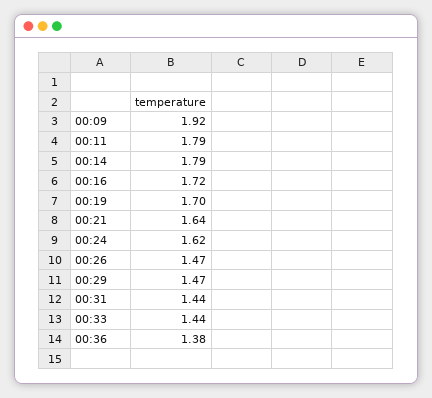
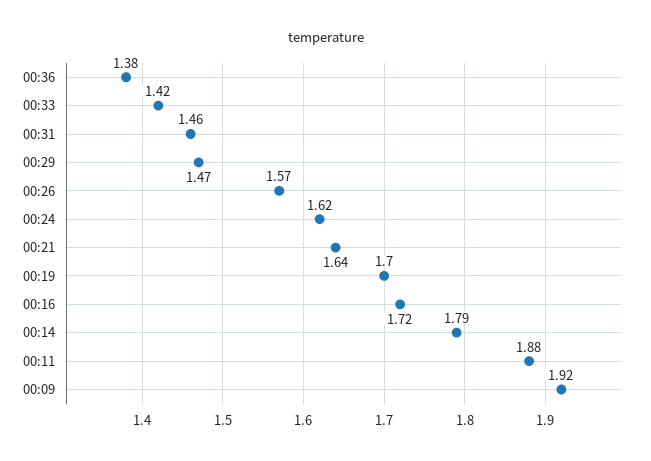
  {
    "00:09": 1.92,
-   "00:11": 1.79,
+   "00:11": 1.88,
    "00:14": 1.79,
    "00:16": 1.72,
    "00:19": 1.7,
    "00:21": 1.64,
    "00:24": 1.62,
-   "00:26": 1.47,
+   "00:26": 1.57,
    "00:29": 1.47,
-   "00:31": 1.44,
+   "00:31": 1.46,
-   "00:33": 1.44,
+   "00:33": 1.42,
    "00:36": 1.38
  }

